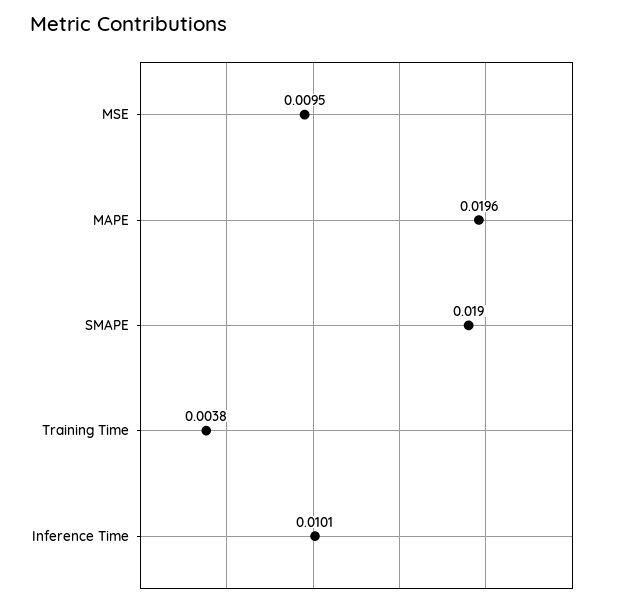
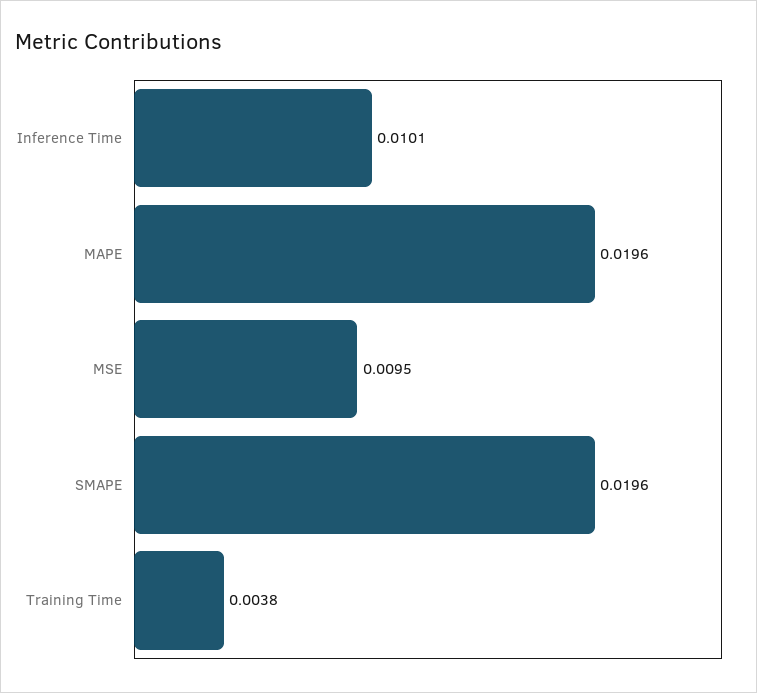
  {
    "MSE": 0.0095,
    "MAPE": 0.0196,
-   "SMAPE": 0.019,
+   "SMAPE": 0.0196,
    "Training Time": 0.0038,
    "Inference Time": 0.0101
  }

